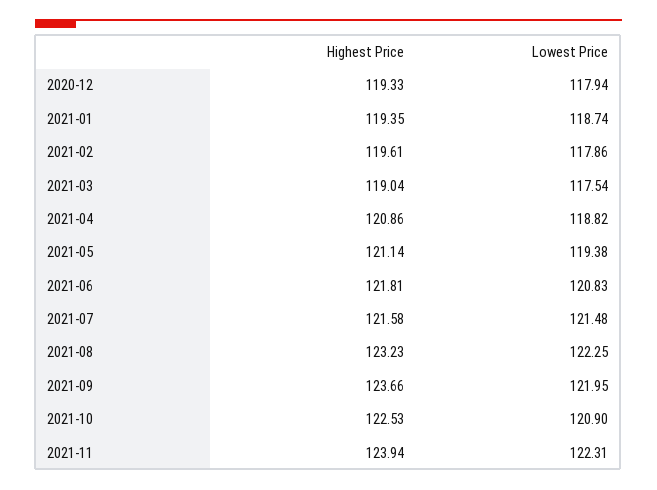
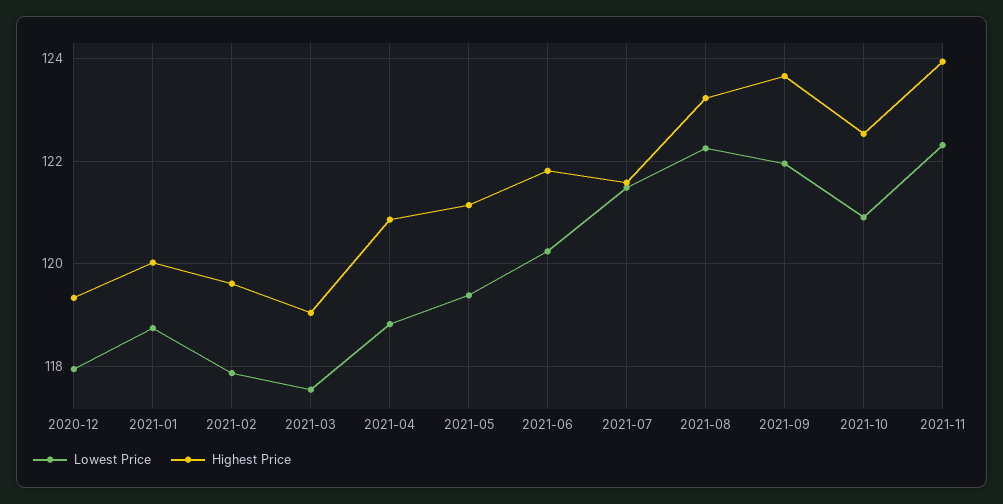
  {
    "Highest Price": {
      "2020-12": 119.33,
-     "2021-01": 119.35,
+     "2021-01": 120,
      "2021-02": 119.61,
      "2021-03": 119.04,
      "2021-04": 120.86,
      "2021-05": 121.14,
      "2021-06": 121.81,
      "2021-07": 121.58,
      "2021-08": 123.23,
      "2021-09": 123.66,
      "2021-10": 122.53,
      "2021-11": 123.94
    },
    "Lowest Price": {
      "2020-12": 117.94,
      "2021-01": 118.74,
      "2021-02": 117.86,
      "2021-03": 117.54,
      "2021-04": 118.82,
      "2021-05": 119.38,
-     "2021-06": 120.83,
+     "2021-06": 120.2,
      "2021-07": 121.48,
      "2021-08": 122.25,
      "2021-09": 121.95,
      "2021-10": 120.9,
      "2021-11": 122.31
    }
  }

